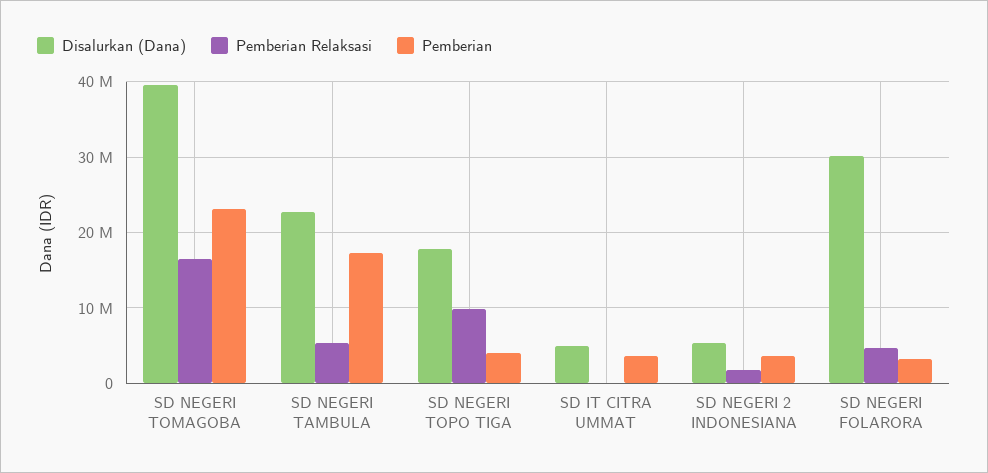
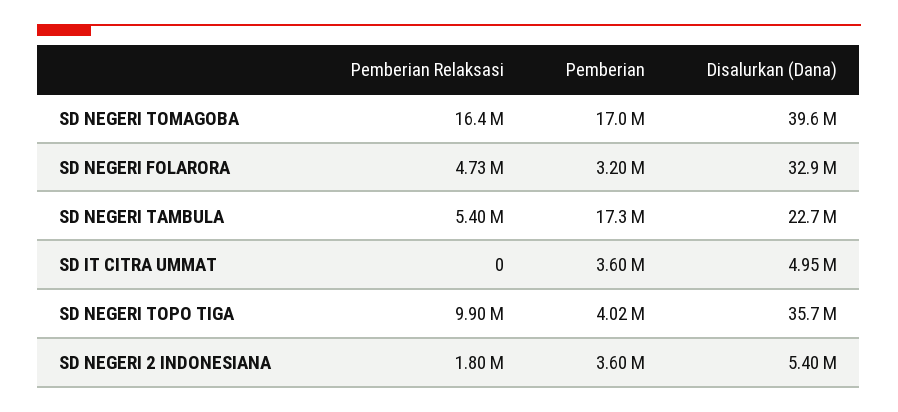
  {
    "Disalurkan (Dana)": {
      "SD NEGERI TOMAGOBA": 39600000,
      "SD NEGERI TAMBULA": 22700000,
-     "SD NEGERI TOPO TIGA": 18000000,
+     "SD NEGERI TOPO TIGA": 35700000,
      "SD IT CITRA UMMAT": 4950000,
      "SD NEGERI 2 INDONESIANA": 5400000,
-     "SD NEGERI FOLARORA": 30000000
+     "SD NEGERI FOLARORA": 32900000
    },
    "Pemberian Relaksasi": {
      "SD NEGERI TOMAGOBA": 16400000,
      "SD NEGERI TAMBULA": 5400000,
      "SD NEGERI TOPO TIGA": 9900000,
      "SD IT CITRA UMMAT": 0,
      "SD NEGERI 2 INDONESIANA": 1800000,
      "SD NEGERI FOLARORA": 4730000
    },
    "Pemberian": {
-     "SD NEGERI TOMAGOBA": 23000000,
+     "SD NEGERI TOMAGOBA": 17000000,
      "SD NEGERI TAMBULA": 17300000,
      "SD NEGERI TOPO TIGA": 4020000,
      "SD IT CITRA UMMAT": 3600000,
      "SD NEGERI 2 INDONESIANA": 3600000,
      "SD NEGERI FOLARORA": 3200000
    }
  }

